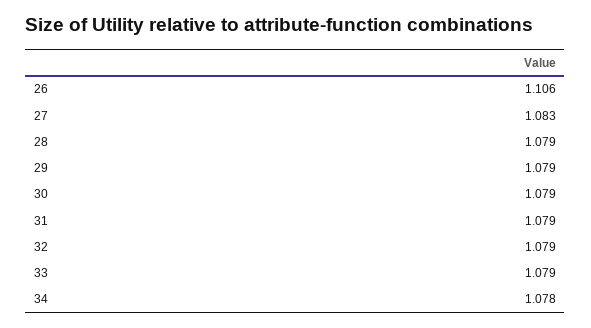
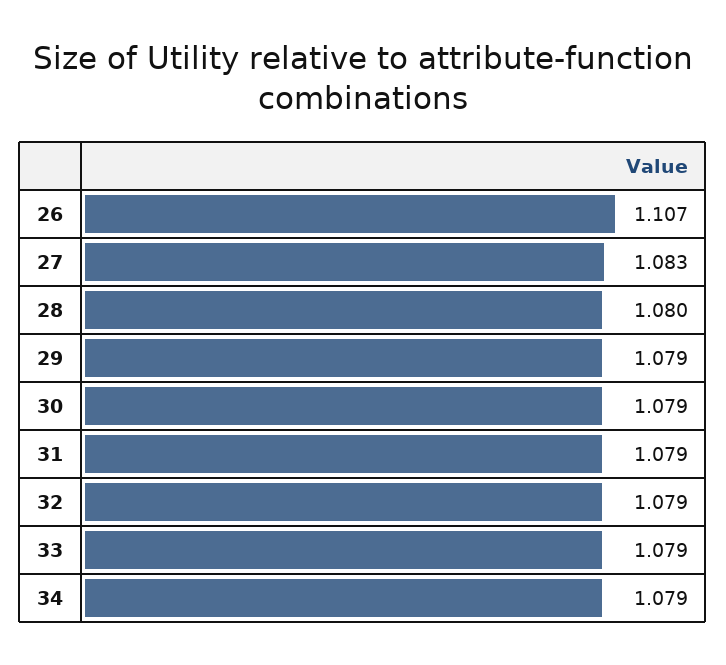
  {
-   "26": 1.106,
+   "26": 1.107,
    "27": 1.083,
-   "28": 1.079,
+   "28": 1.08,
    "29": 1.079,
    "30": 1.079,
    "31": 1.079,
    "32": 1.079,
    "33": 1.079,
-   "34": 1.078
+   "34": 1.079
  }

